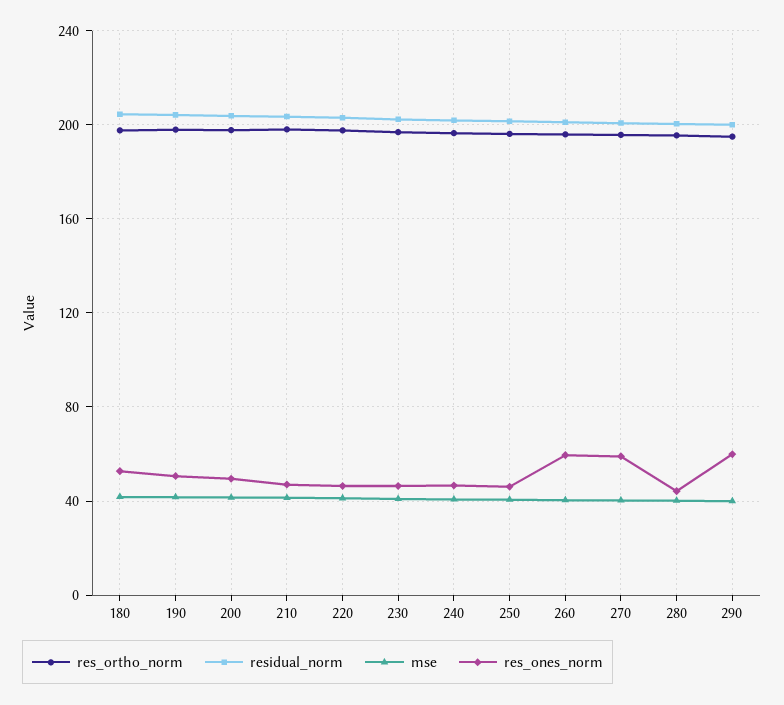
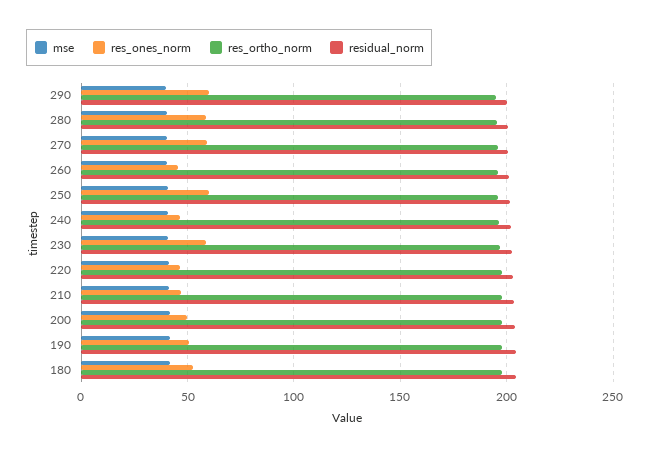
  {
    "res_ortho_norm": {
      "180": 200,
      "190": 200,
      "200": 200,
      "210": 200,
      "220": 200,
      "230": 195,
      "240": 195,
      "250": 195,
      "260": 195,
      "270": 195,
      "280": 195,
      "290": 195
    },
    "residual_norm": {
      "180": 205,
      "190": 205,
      "200": 205,
      "210": 205,
      "220": 205,
      "230": 200,
      "240": 200,
      "250": 200,
      "260": 200,
      "270": 200,
      "280": 200,
      "290": 200
    },
    "mse": {
      "180": 40,
      "190": 40,
      "200": 40,
      "210": 40,
      "220": 40,
      "230": 40,
      "240": 40,
      "250": 40,
      "260": 40,
      "270": 40,
      "280": 40,
      "290": 40
    },
    "res_ones_norm": {
      "180": 55,
      "190": 50,
      "200": 50,
      "210": 45,
      "220": 45,
-     "230": 45,
+     "230": 60,
      "240": 45,
-     "250": 45,
+     "250": 60,
-     "260": 60,
+     "260": 45,
      "270": 60,
-     "280": 45,
+     "280": 60,
      "290": 60
    }
  }

